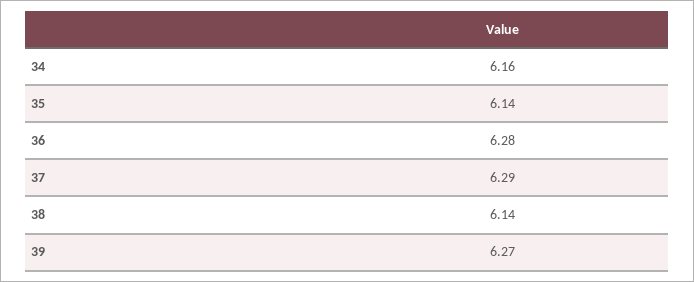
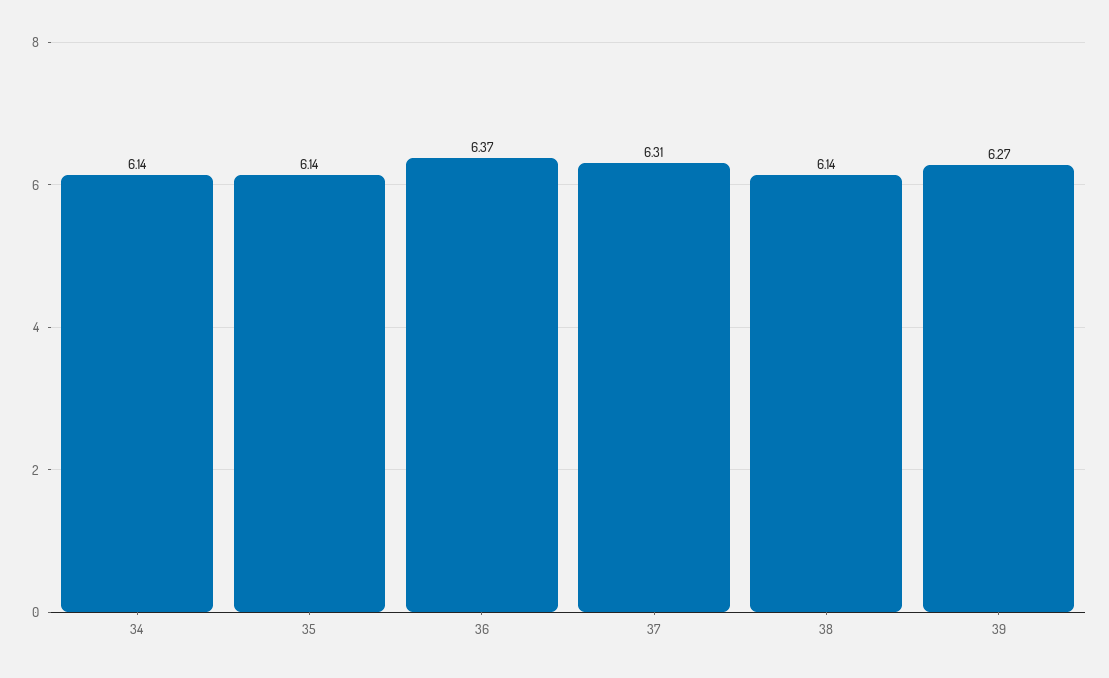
  {
-   "34": 6.16,
+   "34": 6.14,
    "35": 6.14,
-   "36": 6.28,
+   "36": 6.37,
-   "37": 6.29,
+   "37": 6.31,
    "38": 6.14,
    "39": 6.27
  }

